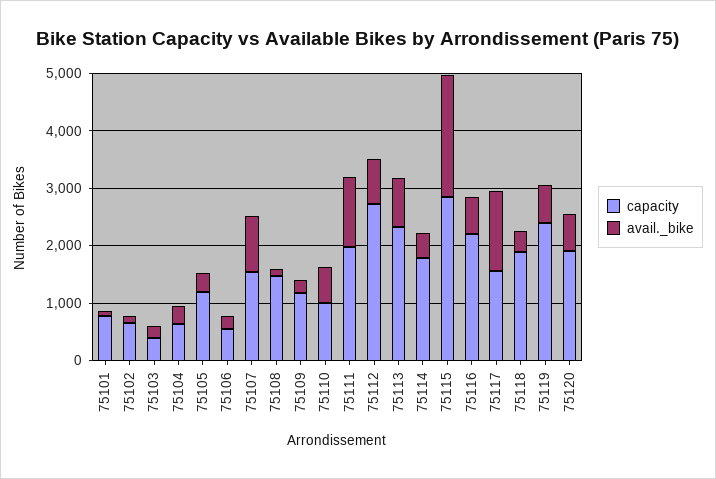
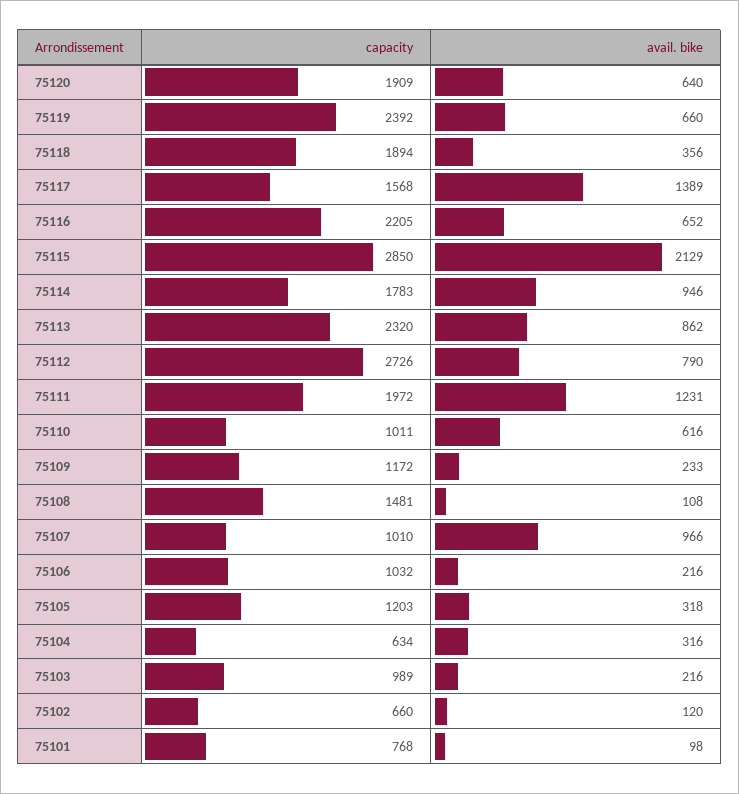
  {
    "capacity": {
      "75101": 768,
      "75102": 660,
-     "75103": 400,
+     "75103": 989,
      "75104": 634,
      "75105": 1203,
-     "75106": 600,
+     "75106": 1032,
-     "75107": 1600,
+     "75107": 1010,
      "75108": 1481,
      "75109": 1172,
      "75110": 1011,
      "75111": 1972,
      "75112": 2726,
      "75113": 2320,
      "75114": 1783,
      "75115": 2850,
      "75116": 2205,
      "75117": 1568,
      "75118": 1894,
      "75119": 2392,
      "75120": 1909
    },
    "avail._bike": {
      "75101": 98,
      "75102": 120,
      "75103": 216,
      "75104": 316,
      "75105": 318,
      "75106": 216,
      "75107": 966,
      "75108": 108,
      "75109": 233,
      "75110": 616,
      "75111": 1231,
      "75112": 790,
      "75113": 862,
-     "75114": 400,
+     "75114": 946,
      "75115": 2129,
      "75116": 652,
      "75117": 1389,
      "75118": 356,
      "75119": 660,
      "75120": 640
    }
  }

